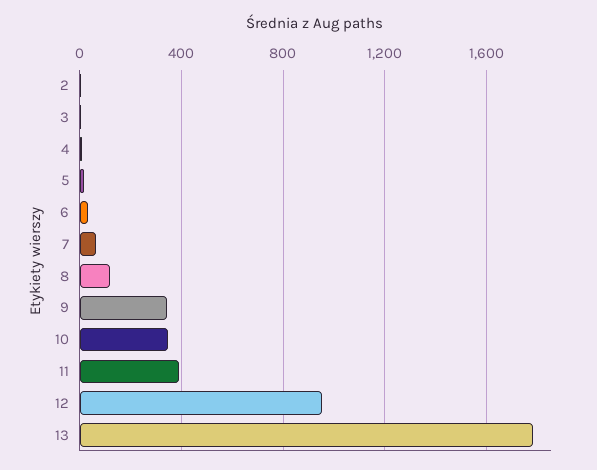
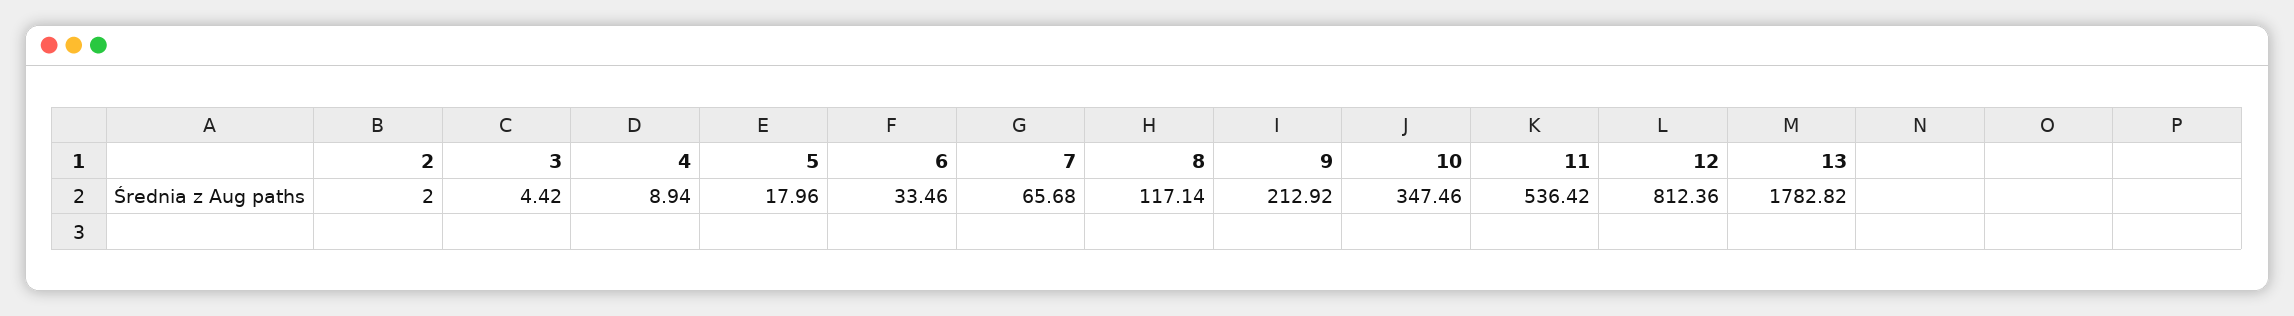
  {
    "2": 2,
    "3": 4.42,
    "4": 8.94,
    "5": 17.96,
    "6": 33.46,
    "7": 65.68,
    "8": 117.14,
-   "9": 350,
+   "9": 212.92,
    "10": 347.46,
-   "11": 400,
+   "11": 536.42,
-   "12": 950,
+   "12": 812.36,
    "13": 1782.82
  }

